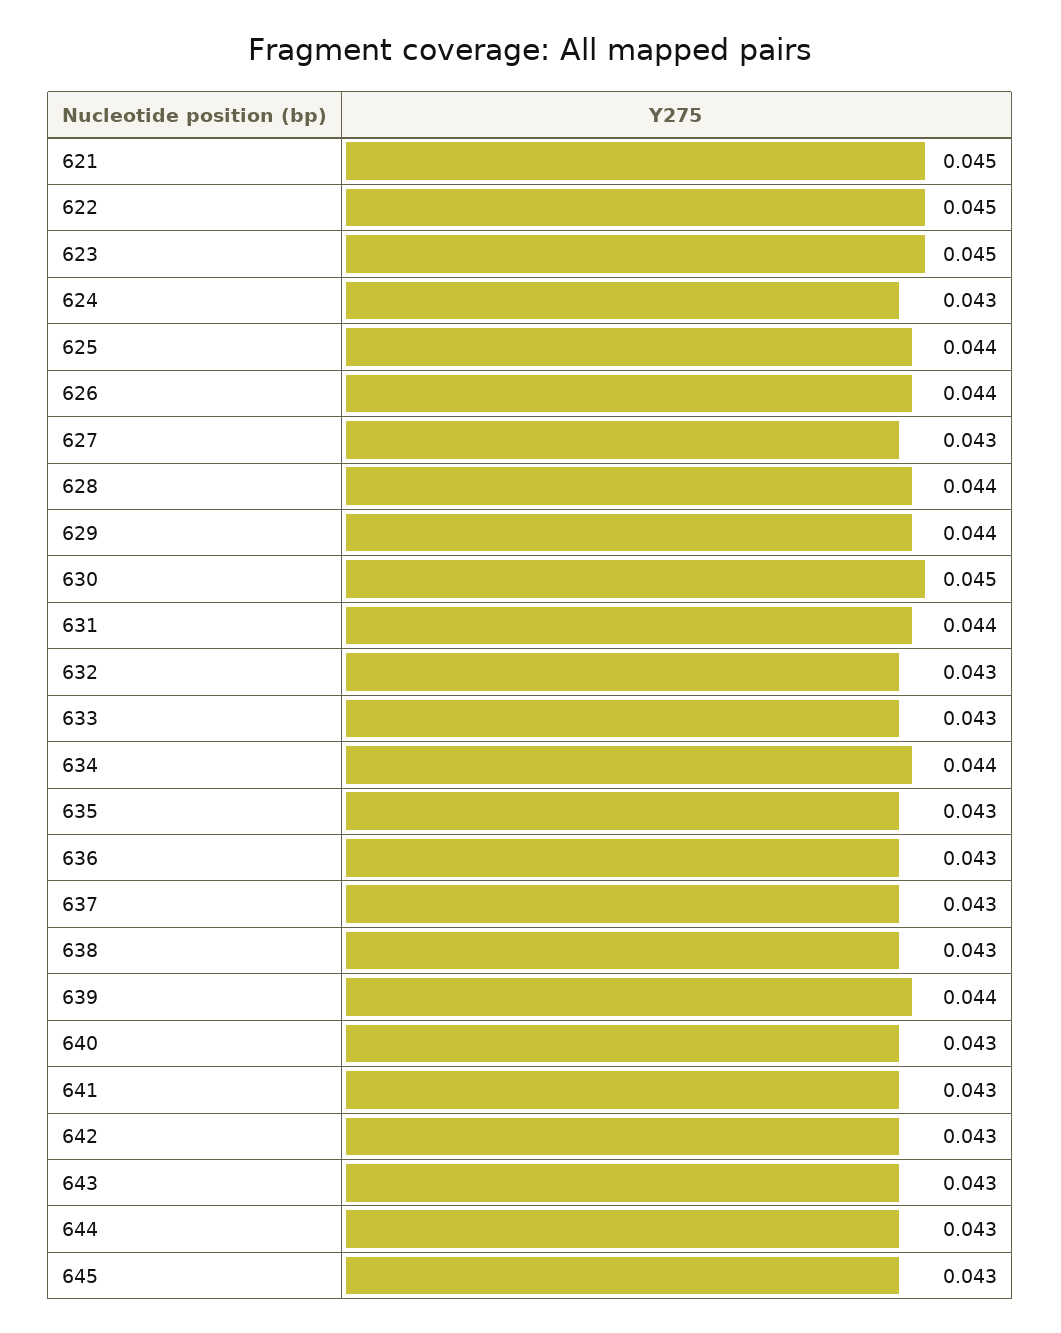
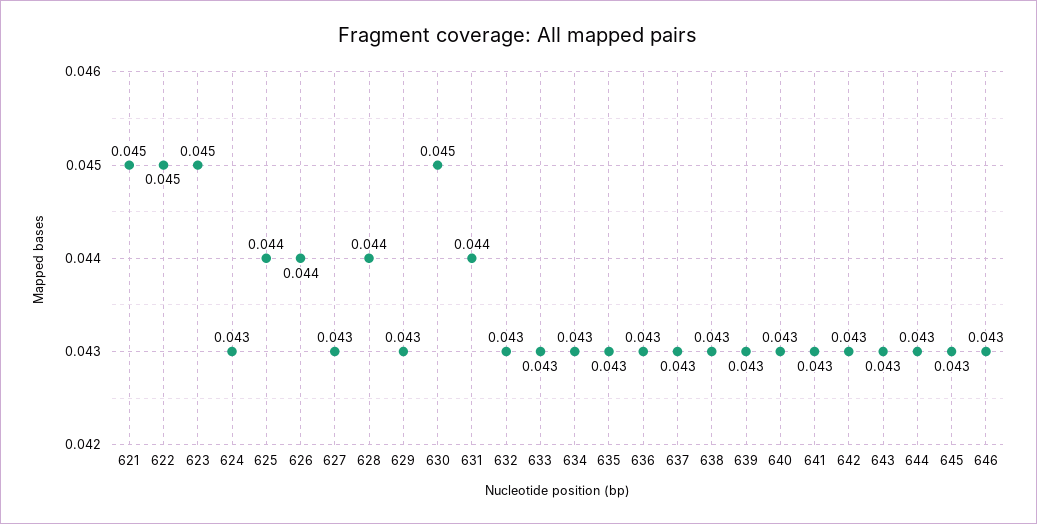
  {
    "621": 0.045,
    "622": 0.045,
    "623": 0.045,
    "624": 0.043,
    "625": 0.044,
    "626": 0.044,
    "627": 0.043,
    "628": 0.044,
-   "629": 0.044,
+   "629": 0.043,
    "630": 0.045,
    "631": 0.044,
    "632": 0.043,
    "633": 0.043,
-   "634": 0.044,
+   "634": 0.043,
    "635": 0.043,
    "636": 0.043,
    "637": 0.043,
    "638": 0.043,
-   "639": 0.044,
+   "639": 0.043,
    "640": 0.043,
    "641": 0.043,
    "642": 0.043,
    "643": 0.043,
    "644": 0.043,
-   "645": 0.043
+   "645": 0.043,
+   "646": 0.043
  }

